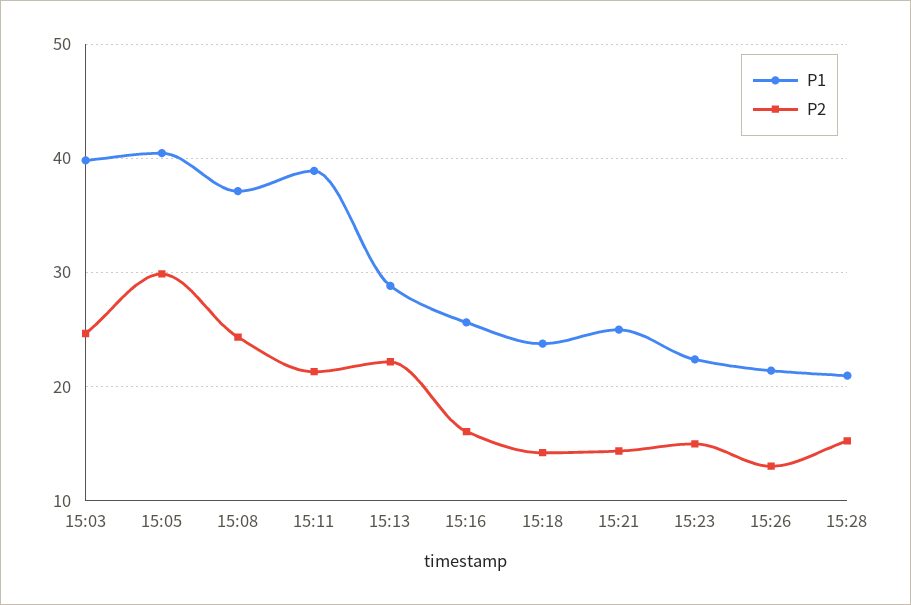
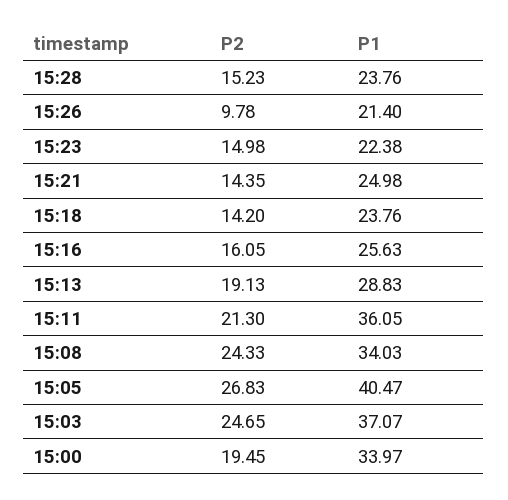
  {
    "P1": {
-     "15:03": 40,
+     "15:03": 37.07,
      "15:05": 40.47,
-     "15:08": 37,
+     "15:08": 34.03,
-     "15:11": 39,
+     "15:11": 36.05,
      "15:13": 28.83,
      "15:16": 25.63,
      "15:18": 23.76,
      "15:21": 24.98,
      "15:23": 22.38,
      "15:26": 21.4,
-     "15:28": 21
+     "15:28": 23.76,
+     "15:00": 33.97
    },
    "P2": {
      "15:03": 24.65,
-     "15:05": 30,
+     "15:05": 26.83,
      "15:08": 24.33,
      "15:11": 21.3,
-     "15:13": 22,
+     "15:13": 19.13,
      "15:16": 16.05,
      "15:18": 14.2,
      "15:21": 14.35,
      "15:23": 14.98,
-     "15:26": 13,
+     "15:26": 9.78,
-     "15:28": 15.23
+     "15:28": 15.23,
+     "15:00": 19.45
    }
  }

